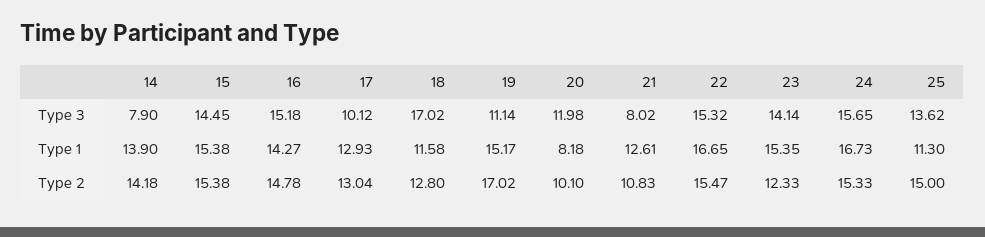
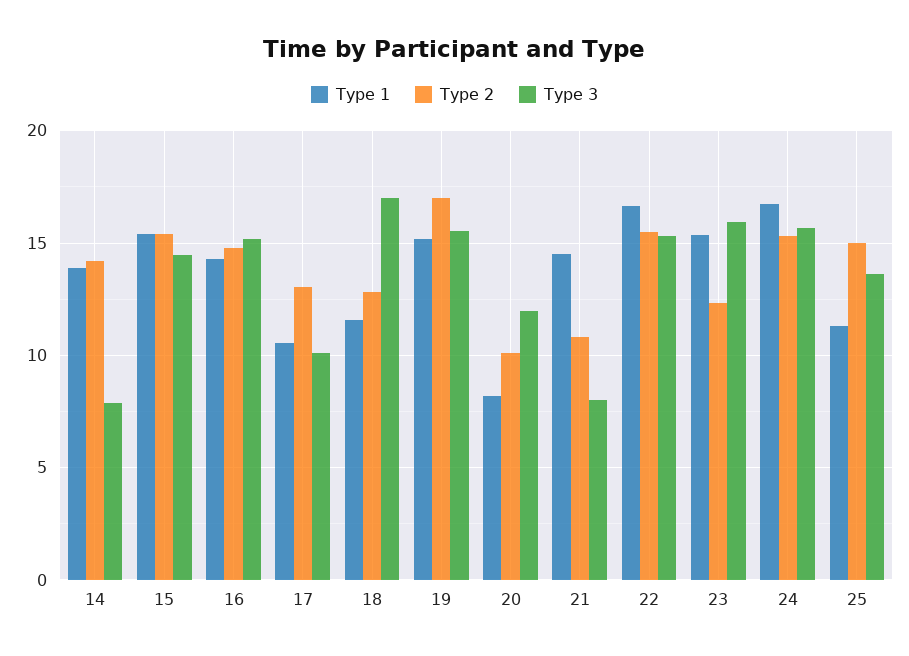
  {
    "Type 3": {
      "14": 7.9,
      "15": 14.45,
      "16": 15.18,
      "17": 10.12,
      "18": 17.02,
-     "19": 11.14,
+     "19": 15.5,
      "20": 11.98,
      "21": 8.02,
      "22": 15.32,
-     "23": 14.14,
+     "23": 16,
      "24": 15.65,
      "25": 13.62
    },
    "Type 1": {
      "14": 13.9,
      "15": 15.38,
      "16": 14.27,
-     "17": 12.93,
+     "17": 10.5,
      "18": 11.58,
      "19": 15.17,
      "20": 8.18,
-     "21": 12.61,
+     "21": 14.5,
      "22": 16.65,
      "23": 15.35,
      "24": 16.73,
      "25": 11.3
    },
    "Type 2": {
      "14": 14.18,
      "15": 15.38,
      "16": 14.78,
      "17": 13.04,
      "18": 12.8,
      "19": 17.02,
      "20": 10.1,
      "21": 10.83,
      "22": 15.47,
      "23": 12.33,
      "24": 15.33,
      "25": 15
    }
  }

